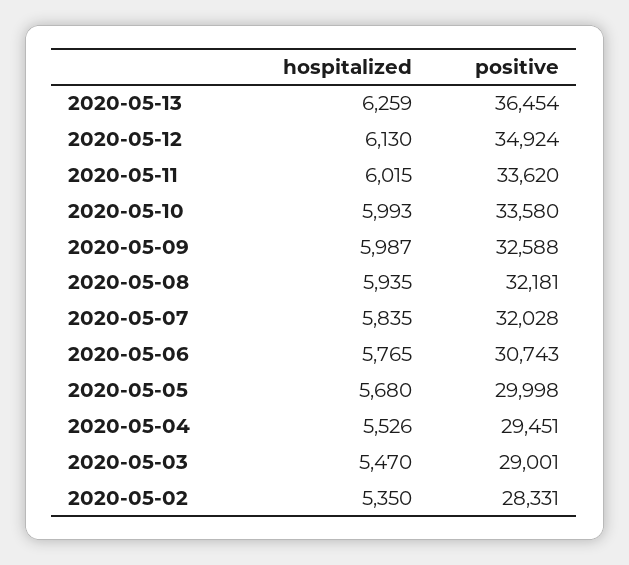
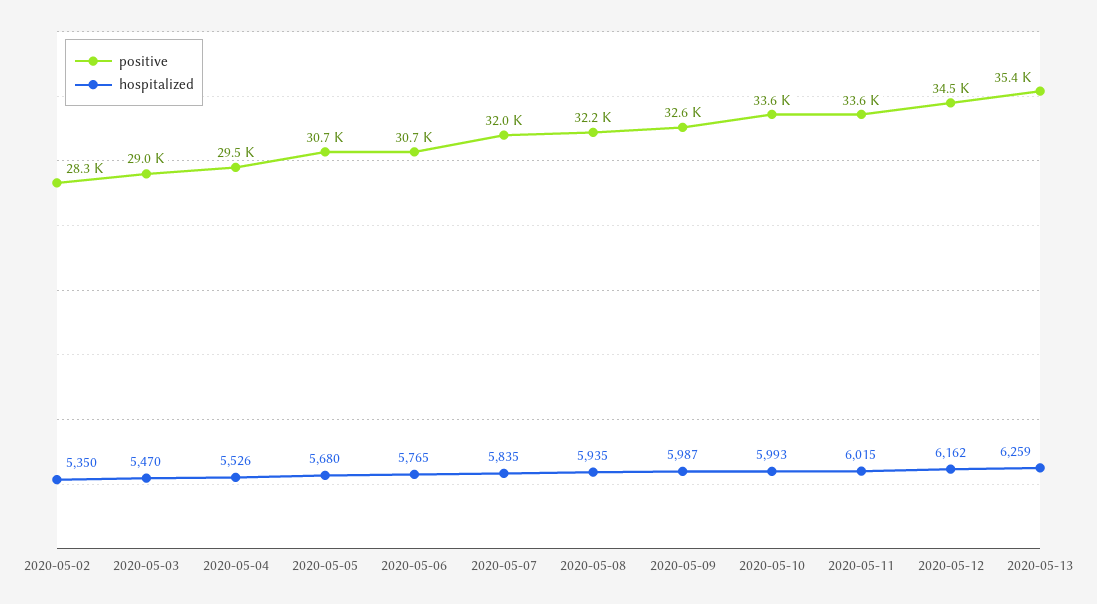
  {
    "hospitalized": {
      "2020-05-13": 6259,
-     "2020-05-12": 6130,
+     "2020-05-12": 6162,
      "2020-05-11": 6015,
      "2020-05-10": 5993,
      "2020-05-09": 5987,
      "2020-05-08": 5935,
      "2020-05-07": 5835,
      "2020-05-06": 5765,
      "2020-05-05": 5680,
      "2020-05-04": 5526,
      "2020-05-03": 5470,
      "2020-05-02": 5350
    },
    "positive": {
-     "2020-05-13": 36454,
+     "2020-05-13": 35400,
-     "2020-05-12": 34924,
+     "2020-05-12": 34500,
      "2020-05-11": 33620,
      "2020-05-10": 33580,
      "2020-05-09": 32588,
      "2020-05-08": 32181,
      "2020-05-07": 32028,
      "2020-05-06": 30743,
-     "2020-05-05": 29998,
+     "2020-05-05": 30700,
      "2020-05-04": 29451,
      "2020-05-03": 29001,
      "2020-05-02": 28331
    }
  }

